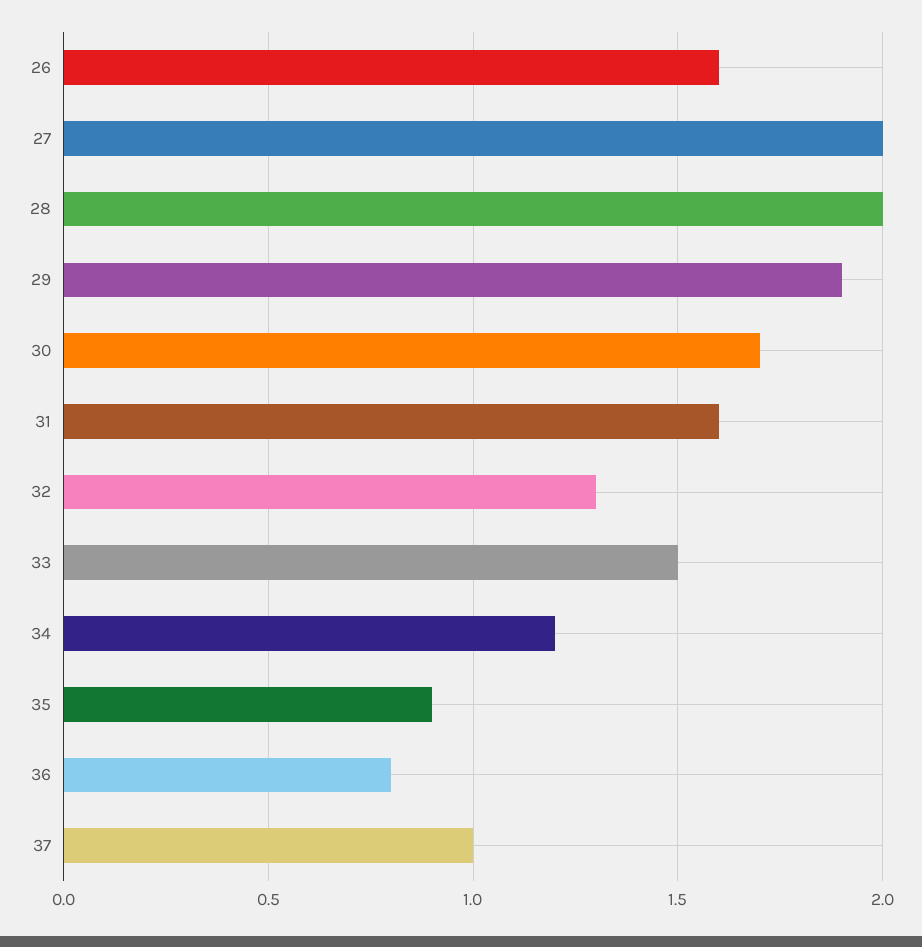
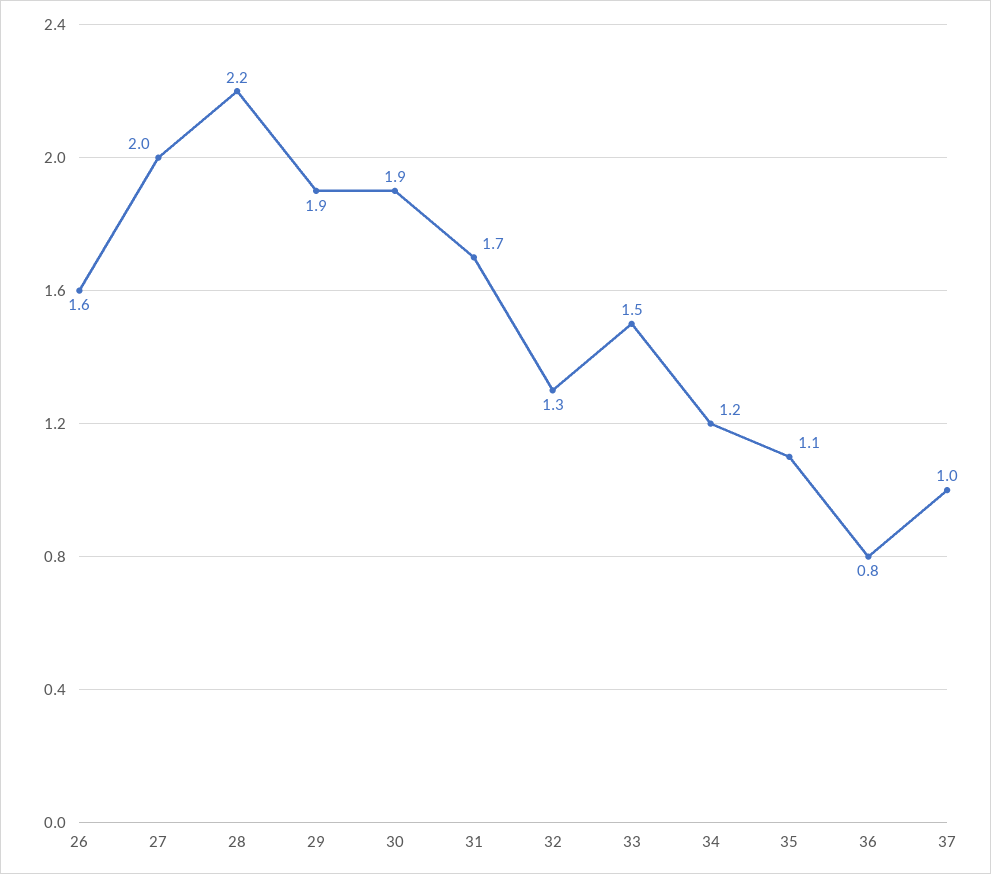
  {
    "26": 1.6,
    "27": 2,
-   "28": 2,
+   "28": 2.2,
    "29": 1.9,
-   "30": 1.7,
+   "30": 1.9,
-   "31": 1.6,
+   "31": 1.7,
    "32": 1.3,
    "33": 1.5,
    "34": 1.2,
-   "35": 0.9,
+   "35": 1.1,
    "36": 0.8,
    "37": 1
  }

